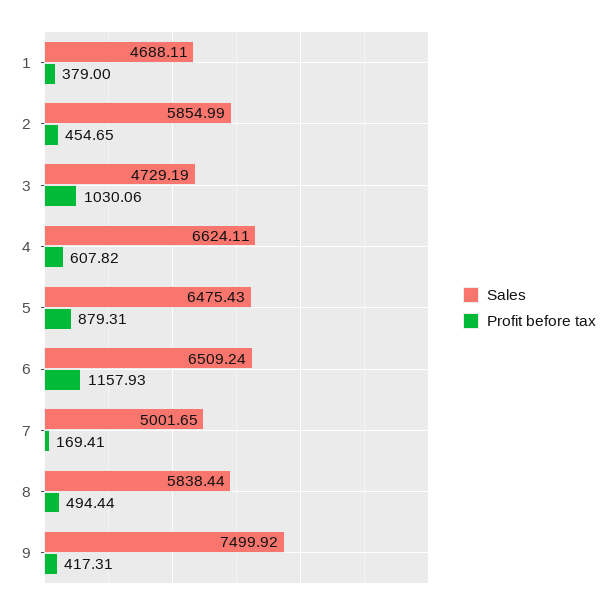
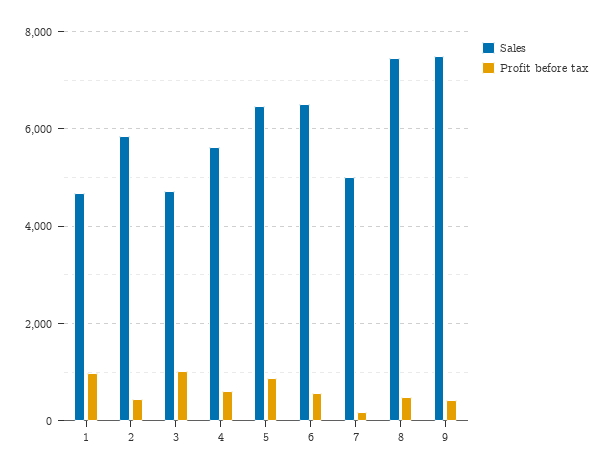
  {
    "Sales": {
      "1": 4688.11,
      "2": 5854.99,
      "3": 4729.19,
-     "4": 6624.11,
+     "4": 5600,
      "5": 6475.43,
      "6": 6509.24,
      "7": 5001.65,
-     "8": 5838.44,
+     "8": 7400,
      "9": 7499.92
    },
    "Profit before tax": {
-     "1": 379,
+     "1": 1000,
      "2": 454.65,
      "3": 1030.06,
      "4": 607.82,
      "5": 879.31,
-     "6": 1157.93,
+     "6": 600,
      "7": 169.41,
      "8": 494.44,
      "9": 417.31
    }
  }

